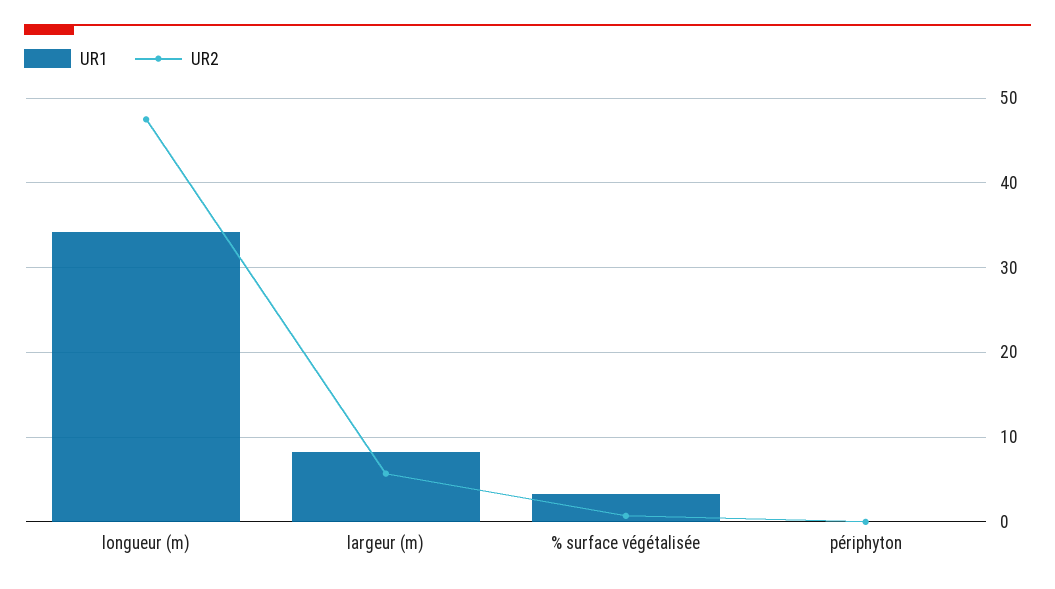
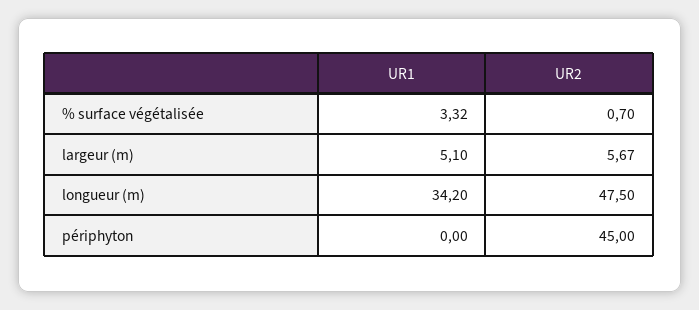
  {
    "UR1": {
      "longueur (m)": 34.2,
-     "largeur (m)": 8,
+     "largeur (m)": 5.1,
      "% surface végétalisée": 3.32,
      "périphyton": 0
    },
    "UR2": {
      "longueur (m)": 47.5,
      "largeur (m)": 5.67,
      "% surface végétalisée": 0.7,
-     "périphyton": 0
+     "périphyton": 45
    }
  }

